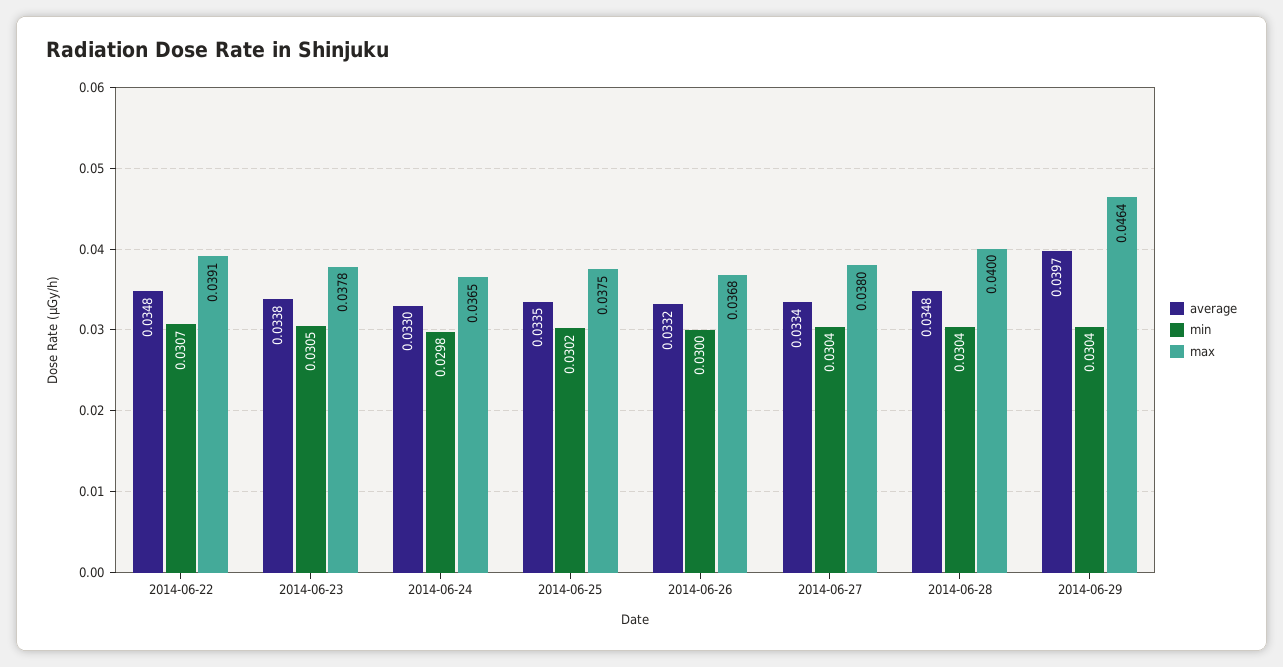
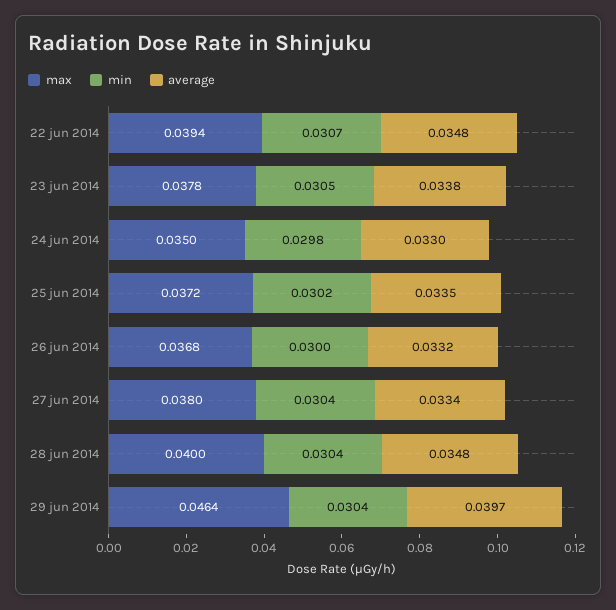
  {
    "average": {
      "2014-06-22": 0.0348,
      "2014-06-23": 0.0338,
      "2014-06-24": 0.033,
      "2014-06-25": 0.0335,
      "2014-06-26": 0.0332,
      "2014-06-27": 0.0334,
      "2014-06-28": 0.0348,
      "2014-06-29": 0.0397
    },
    "min": {
      "2014-06-22": 0.0307,
      "2014-06-23": 0.0305,
      "2014-06-24": 0.0298,
      "2014-06-25": 0.0302,
      "2014-06-26": 0.03,
      "2014-06-27": 0.0304,
      "2014-06-28": 0.0304,
      "2014-06-29": 0.0304
    },
    "max": {
-     "2014-06-22": 0.0391,
+     "2014-06-22": 0.0394,
      "2014-06-23": 0.0378,
-     "2014-06-24": 0.0365,
+     "2014-06-24": 0.035,
-     "2014-06-25": 0.0375,
+     "2014-06-25": 0.0372,
      "2014-06-26": 0.0368,
      "2014-06-27": 0.038,
      "2014-06-28": 0.04,
      "2014-06-29": 0.0464
    }
  }

